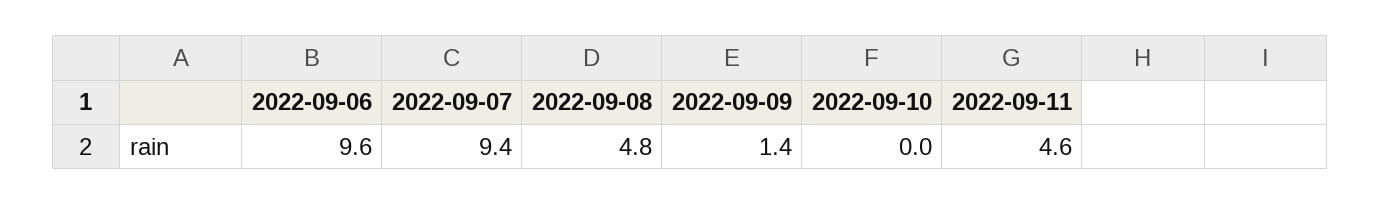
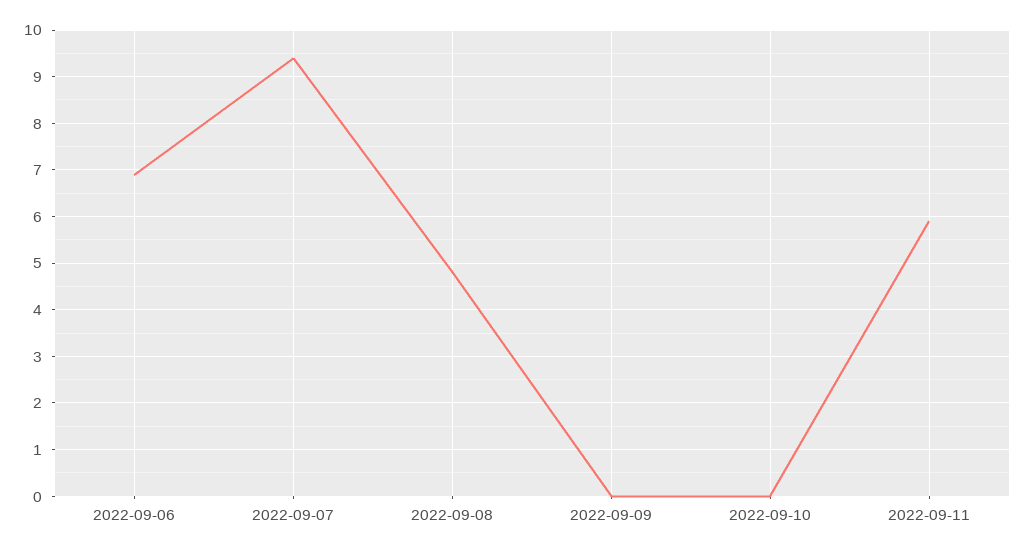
  {
-   "2022-09-06": 9.6,
+   "2022-09-06": 7,
    "2022-09-07": 9.4,
    "2022-09-08": 4.8,
-   "2022-09-09": 1.4,
+   "2022-09-09": 0,
    "2022-09-10": 0,
-   "2022-09-11": 4.6
+   "2022-09-11": 6
  }

